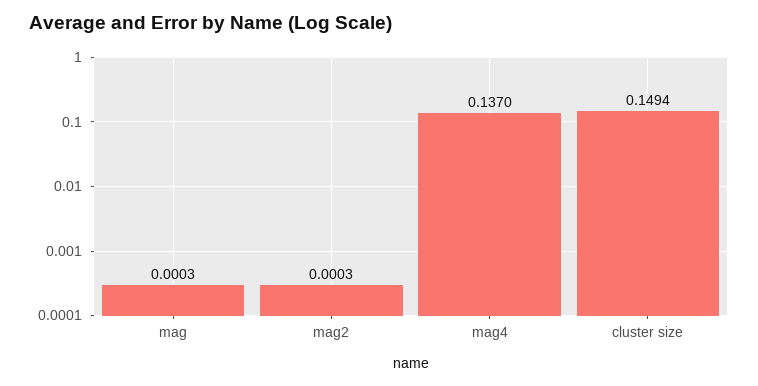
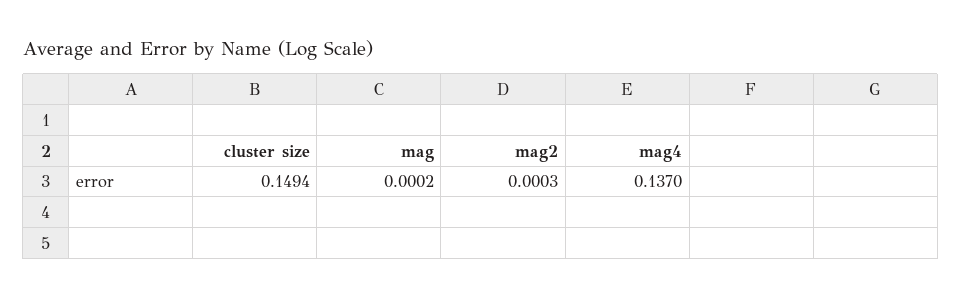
  {
-   "mag": 0.0003,
+   "mag": 0.0002,
    "mag2": 0.0003,
    "mag4": 0.137,
    "cluster size": 0.1494
  }

